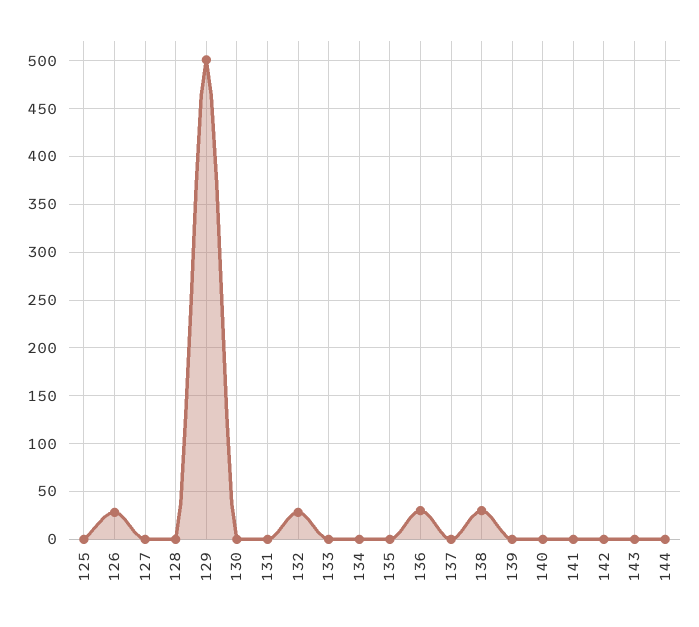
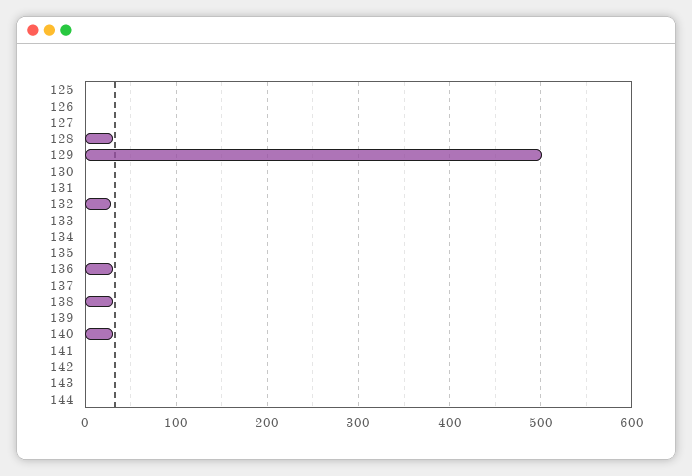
  {
    "125": 0,
-   "126": 30,
+   "126": 0,
    "127": 0,
-   "128": 0,
+   "128": 30,
    "129": 500,
    "130": 0,
    "131": 0,
    "132": 30,
    "133": 0,
    "134": 0,
    "135": 0,
    "136": 30,
    "137": 0,
    "138": 30,
    "139": 0,
-   "140": 0,
+   "140": 30,
    "141": 0,
    "142": 0,
    "143": 0,
    "144": 0
  }

